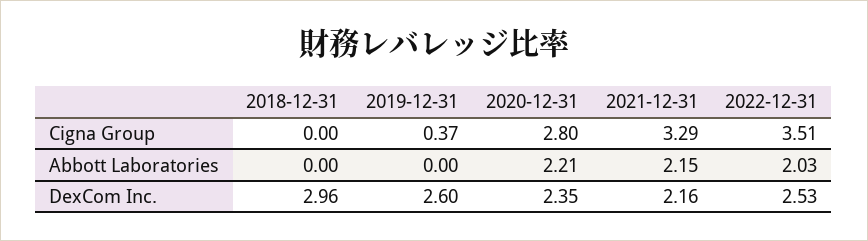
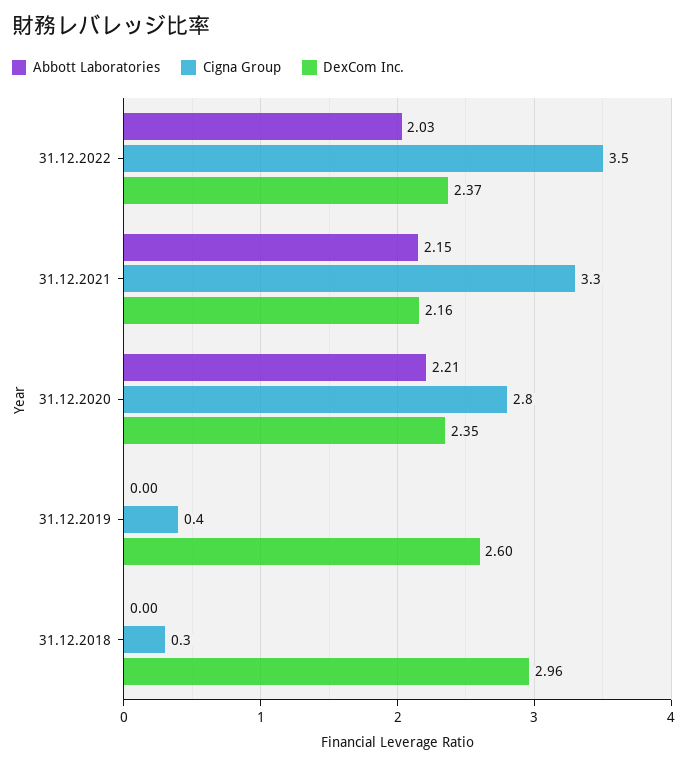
  {
    "Cigna Group": {
-     "2018-12-31": 0,
+     "2018-12-31": 0.3,
      "2019-12-31": 0.37,
      "2020-12-31": 2.8,
      "2021-12-31": 3.29,
      "2022-12-31": 3.51
    },
    "Abbott Laboratories": {
      "2018-12-31": 0,
      "2019-12-31": 0,
      "2020-12-31": 2.21,
      "2021-12-31": 2.15,
      "2022-12-31": 2.03
    },
    "DexCom Inc.": {
      "2018-12-31": 2.96,
      "2019-12-31": 2.6,
      "2020-12-31": 2.35,
      "2021-12-31": 2.16,
-     "2022-12-31": 2.53
+     "2022-12-31": 2.37
    }
  }

